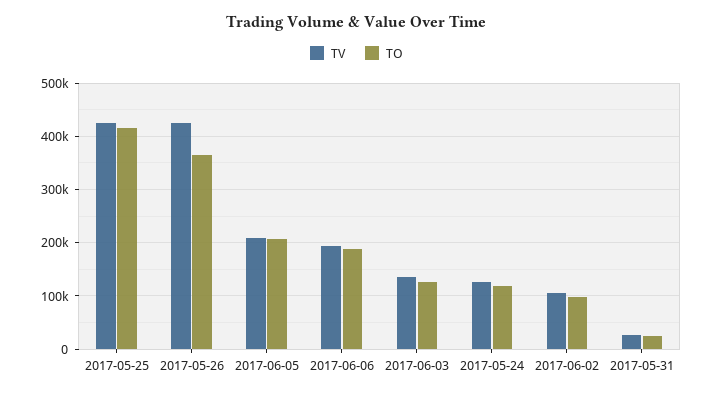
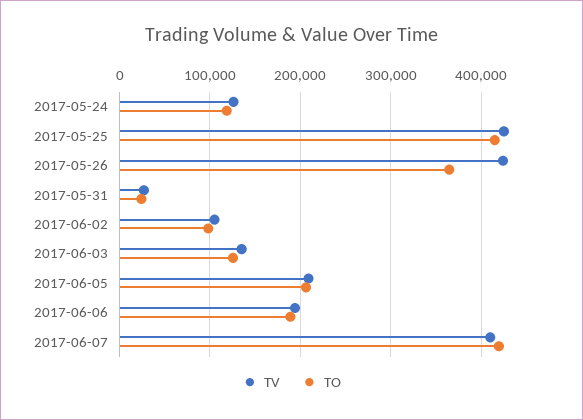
  {
    "TV": {
      "2017-05-25": 430000,
      "2017-05-26": 420000,
      "2017-06-05": 210000,
      "2017-06-06": 190000,
      "2017-06-03": 140000,
      "2017-05-24": 130000,
      "2017-06-02": 110000,
-     "2017-05-31": 30000
+     "2017-05-31": 30000,
+     "2017-06-07": 410000
    },
    "TO": {
      "2017-05-25": 410000,
      "2017-05-26": 360000,
      "2017-06-05": 210000,
      "2017-06-06": 190000,
      "2017-06-03": 130000,
      "2017-05-24": 120000,
      "2017-06-02": 100000,
-     "2017-05-31": 20000
+     "2017-05-31": 20000,
+     "2017-06-07": 420000
    }
  }

